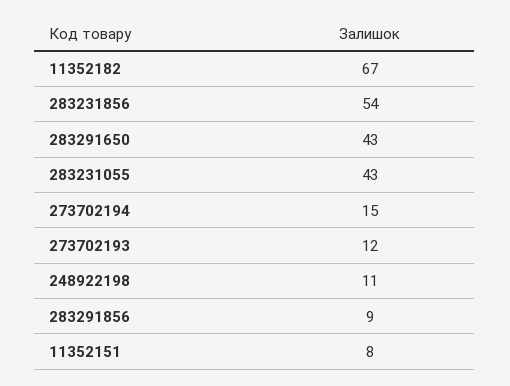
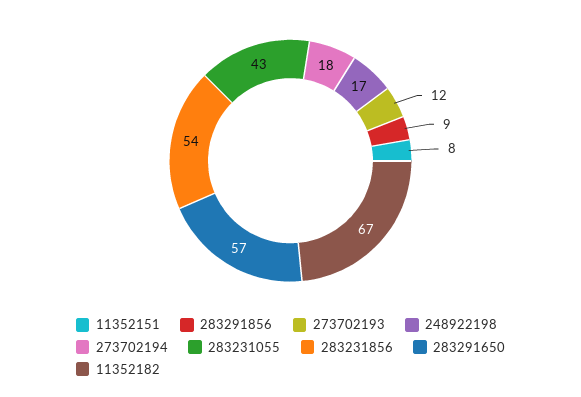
  {
    "11352182": 67,
    "283231856": 54,
-   "283291650": 43,
+   "283291650": 57,
    "283231055": 43,
-   "273702194": 15,
+   "273702194": 18,
    "273702193": 12,
-   "248922198": 11,
+   "248922198": 17,
    "283291856": 9,
    "11352151": 8
  }

